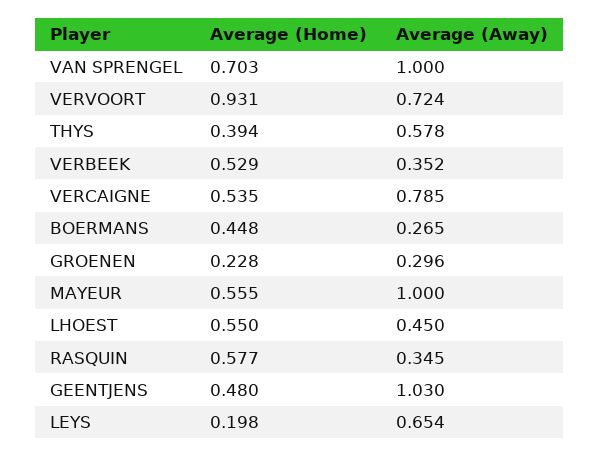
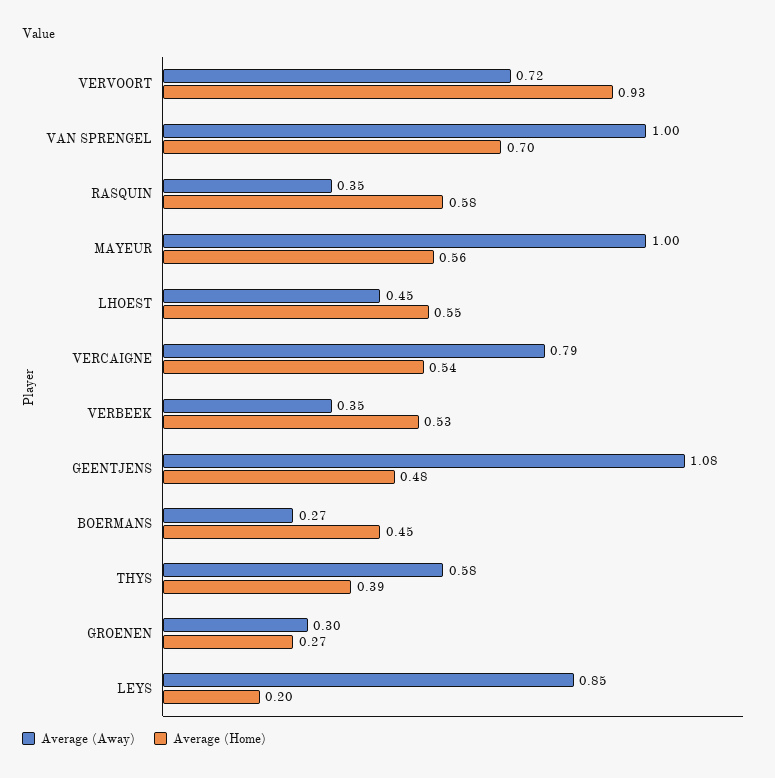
  {
    "Average (Home)": {
      "VAN SPRENGEL": 0.703,
      "VERVOORT": 0.931,
      "THYS": 0.394,
      "VERBEEK": 0.529,
      "VERCAIGNE": 0.535,
      "BOERMANS": 0.448,
-     "GROENEN": 0.228,
+     "GROENEN": 0.27,
      "MAYEUR": 0.555,
      "LHOEST": 0.55,
      "RASQUIN": 0.577,
      "GEENTJENS": 0.48,
      "LEYS": 0.198
    },
    "Average (Away)": {
      "VAN SPRENGEL": 1,
      "VERVOORT": 0.724,
      "THYS": 0.578,
      "VERBEEK": 0.352,
      "VERCAIGNE": 0.785,
      "BOERMANS": 0.265,
      "GROENEN": 0.296,
      "MAYEUR": 1,
      "LHOEST": 0.45,
      "RASQUIN": 0.345,
-     "GEENTJENS": 1.03,
+     "GEENTJENS": 1.08,
-     "LEYS": 0.654
+     "LEYS": 0.85
    }
  }

